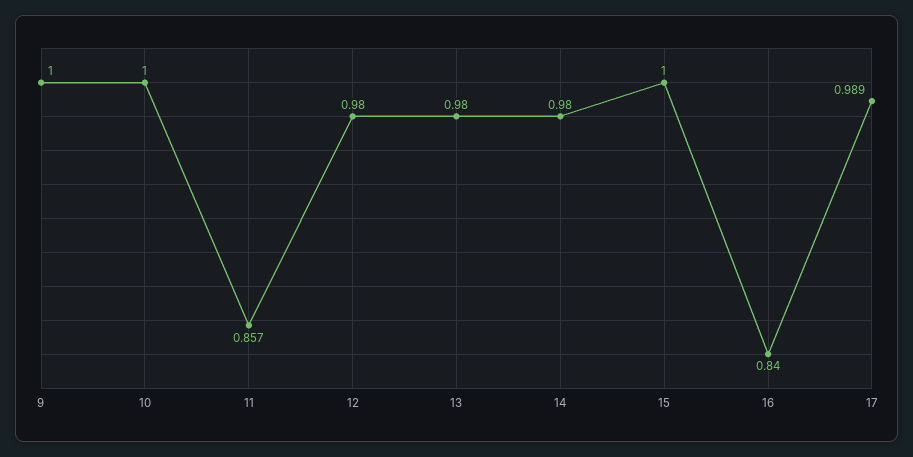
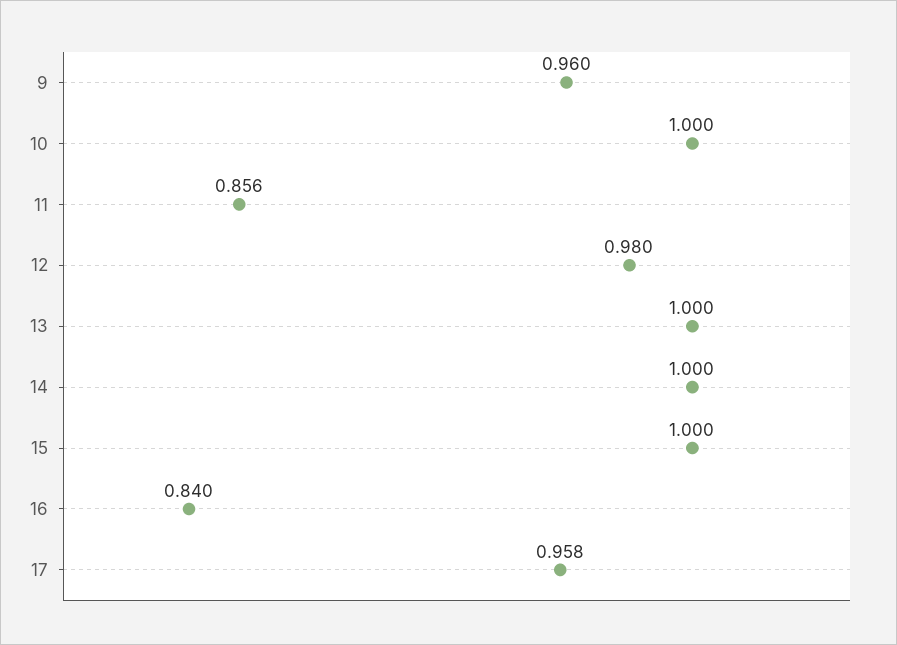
  {
-   "9": 1,
+   "9": 0.96,
    "10": 1,
-   "11": 0.857,
+   "11": 0.856,
    "12": 0.98,
-   "13": 0.98,
+   "13": 1,
-   "14": 0.98,
+   "14": 1,
    "15": 1,
    "16": 0.84,
-   "17": 0.989
+   "17": 0.958
  }

